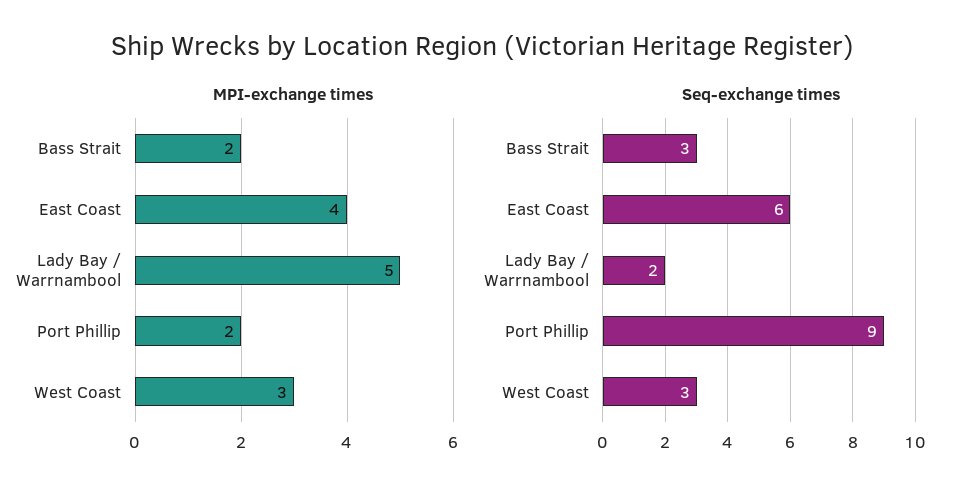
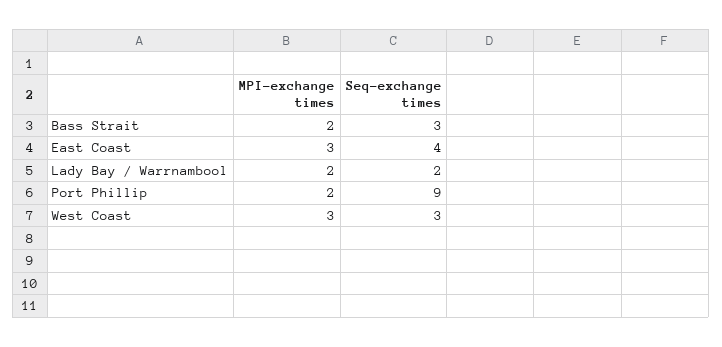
  {
    "MPI-exchange times": {
      "Bass Strait": 2,
-     "East Coast": 4,
+     "East Coast": 3,
-     "Lady Bay / Warrnambool": 5,
+     "Lady Bay / Warrnambool": 2,
      "Port Phillip": 2,
      "West Coast": 3
    },
    "Seq-exchange times": {
      "Bass Strait": 3,
-     "East Coast": 6,
+     "East Coast": 4,
      "Lady Bay / Warrnambool": 2,
      "Port Phillip": 9,
      "West Coast": 3
    }
  }

